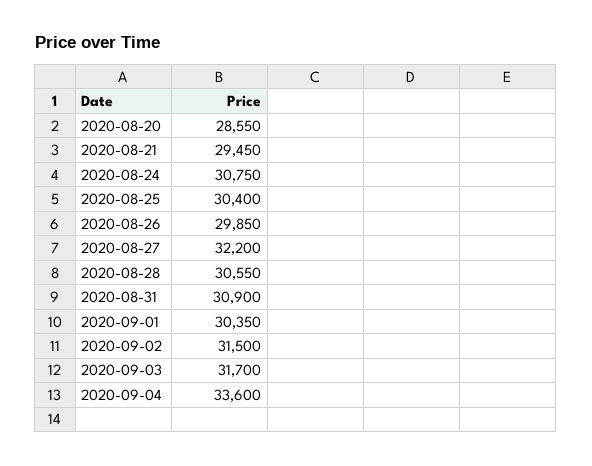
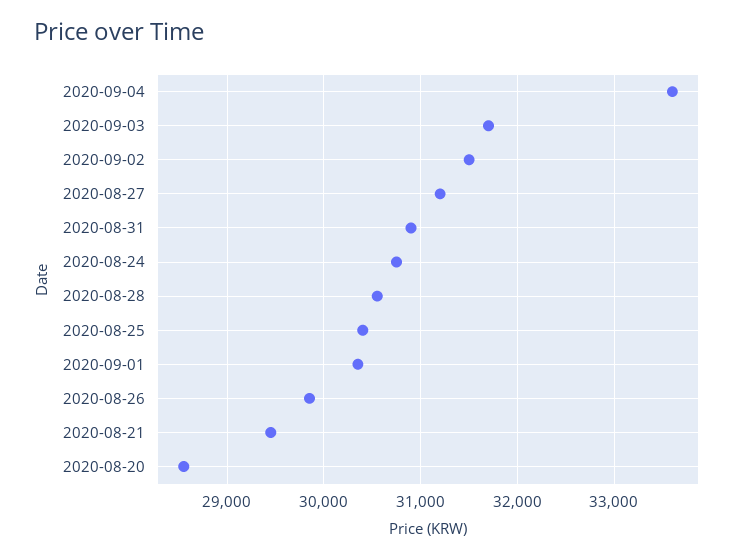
  {
    "2020-08-20": 28550,
    "2020-08-21": 29450,
    "2020-08-24": 30750,
    "2020-08-25": 30400,
    "2020-08-26": 29850,
-   "2020-08-27": 32200,
+   "2020-08-27": 31200,
    "2020-08-28": 30550,
    "2020-08-31": 30900,
    "2020-09-01": 30350,
    "2020-09-02": 31500,
    "2020-09-03": 31700,
    "2020-09-04": 33600
  }

